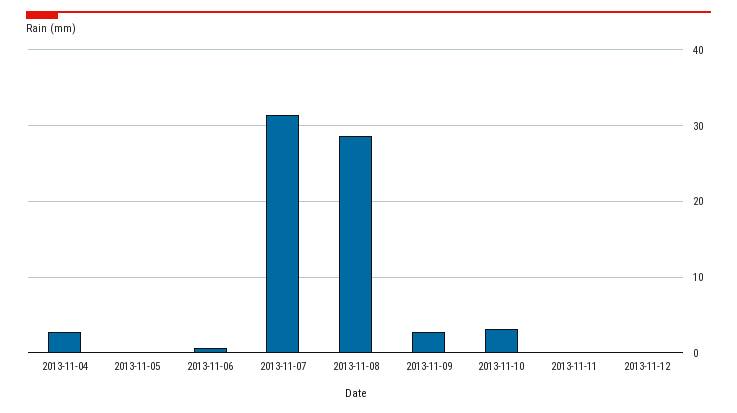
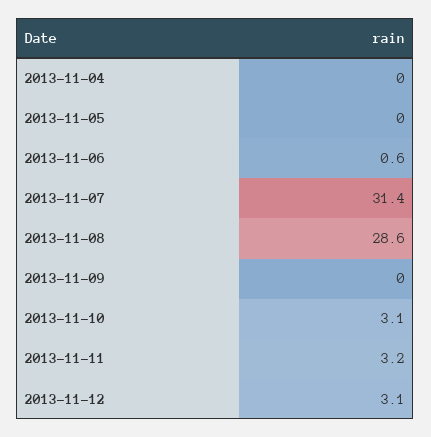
  {
-   "2013-11-04": 3,
+   "2013-11-04": 0,
    "2013-11-05": 0,
    "2013-11-06": 0.6,
    "2013-11-07": 31.4,
    "2013-11-08": 28.6,
-   "2013-11-09": 3,
+   "2013-11-09": 0,
    "2013-11-10": 3.1,
-   "2013-11-11": 0,
+   "2013-11-11": 3.2,
-   "2013-11-12": 0
+   "2013-11-12": 3.1
  }

